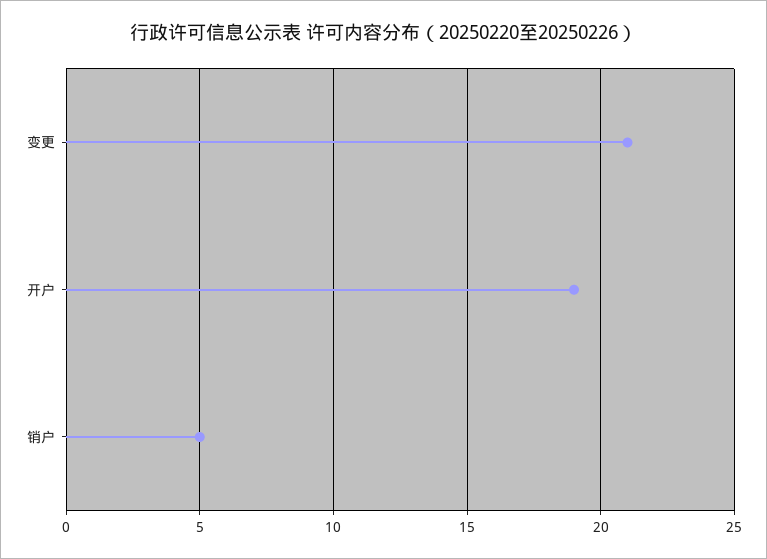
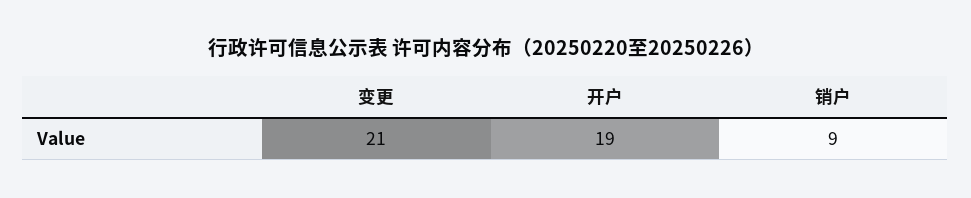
  {
    "变更": 21,
    "开户": 19,
-   "销户": 5
+   "销户": 9
  }

